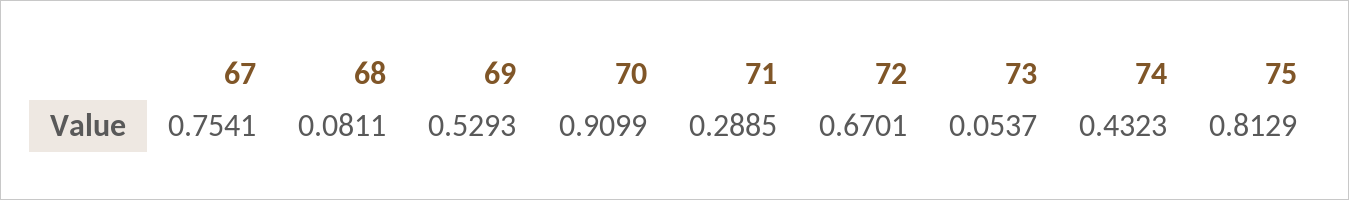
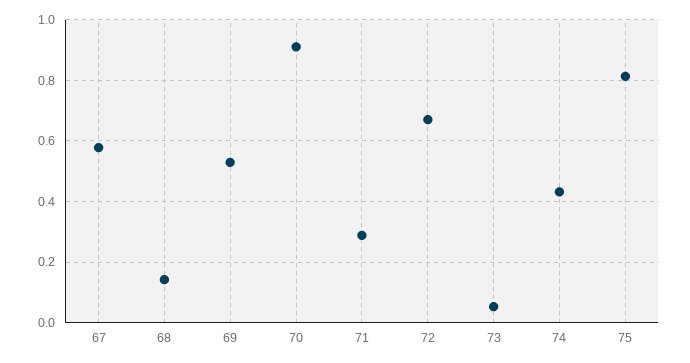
  {
-   "67": 0.7541,
+   "67": 0.58,
-   "68": 0.0811,
+   "68": 0.14,
    "69": 0.5293,
    "70": 0.9099,
    "71": 0.2885,
    "72": 0.6701,
    "73": 0.0537,
    "74": 0.4323,
    "75": 0.8129
  }

